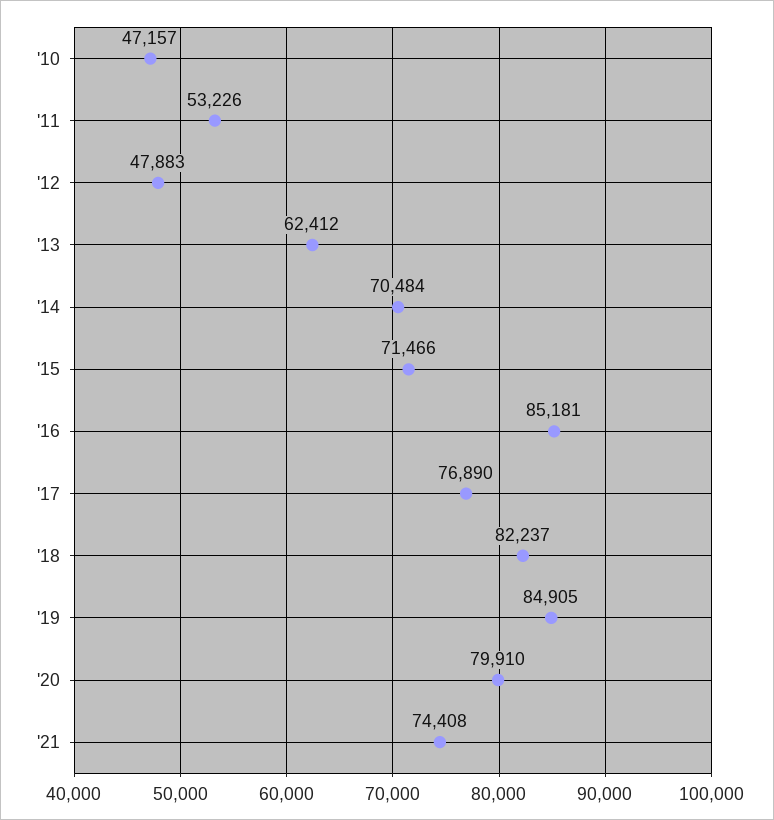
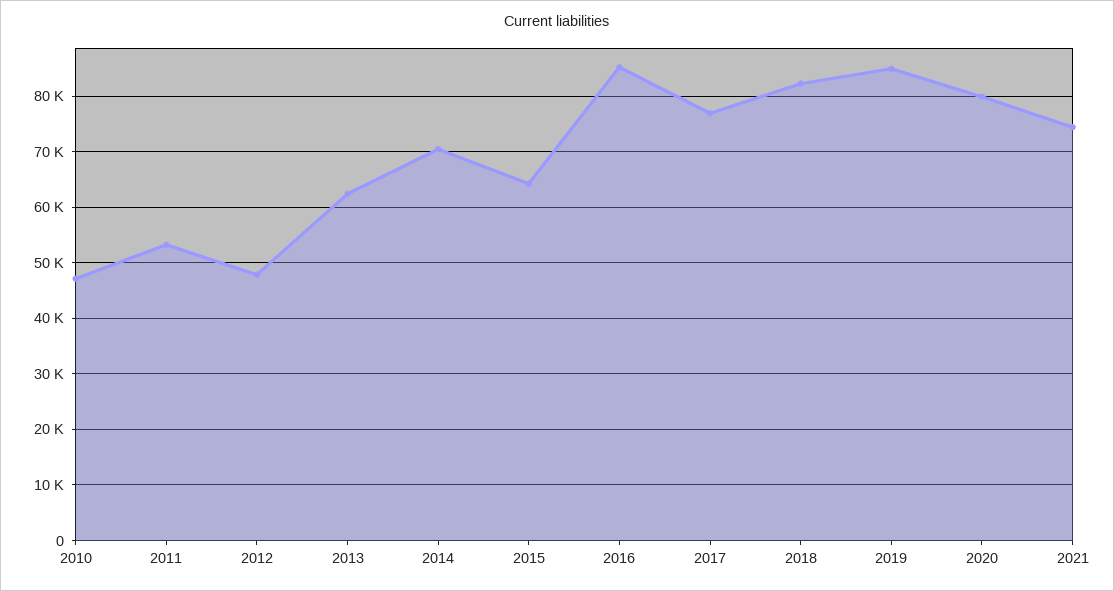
  {
    "'10": 47157,
    "'11": 53226,
    "'12": 47883,
    "'13": 62412,
    "'14": 70484,
-   "'15": 71466,
+   "'15": 64000,
    "'16": 85181,
    "'17": 76890,
    "'18": 82237,
    "'19": 84905,
    "'20": 79910,
    "'21": 74408
  }

